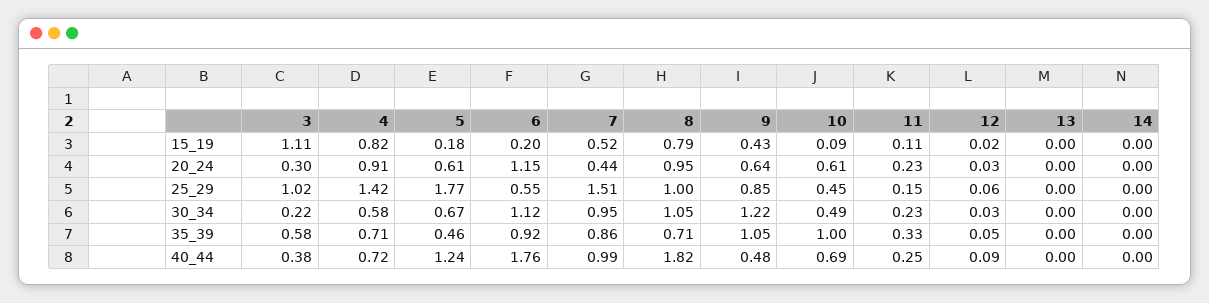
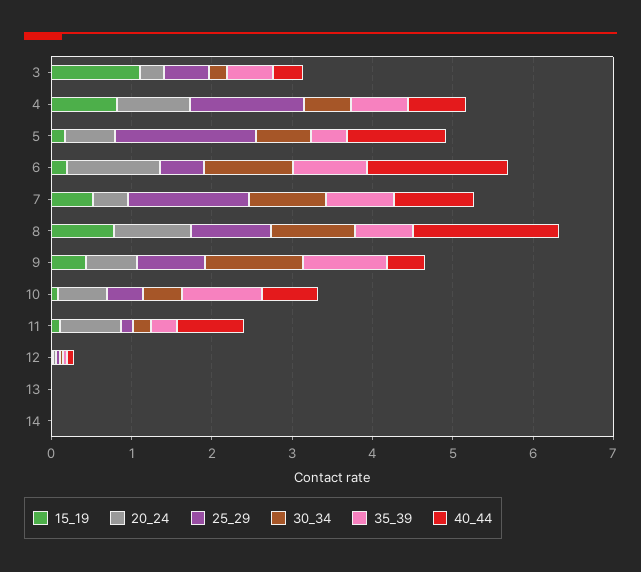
  {
    "15_19": {
      "3": 1.11,
      "4": 0.82,
      "5": 0.18,
      "6": 0.2,
      "7": 0.52,
      "8": 0.79,
      "9": 0.43,
      "10": 0.09,
      "11": 0.11,
      "12": 0.02,
      "13": 0,
      "14": 0
    },
    "20_24": {
      "3": 0.3,
      "4": 0.91,
      "5": 0.61,
      "6": 1.15,
      "7": 0.44,
      "8": 0.95,
      "9": 0.64,
      "10": 0.61,
-     "11": 0.23,
+     "11": 0.8,
      "12": 0.03,
      "13": 0,
      "14": 0
    },
    "25_29": {
-     "3": 1.02,
+     "3": 0.6,
      "4": 1.42,
      "5": 1.77,
      "6": 0.55,
      "7": 1.51,
      "8": 1,
      "9": 0.85,
      "10": 0.45,
      "11": 0.15,
      "12": 0.06,
      "13": 0,
      "14": 0
    },
    "30_34": {
      "3": 0.22,
      "4": 0.58,
      "5": 0.67,
      "6": 1.12,
      "7": 0.95,
      "8": 1.05,
      "9": 1.22,
      "10": 0.49,
      "11": 0.23,
      "12": 0.03,
      "13": 0,
      "14": 0
    },
    "35_39": {
      "3": 0.58,
      "4": 0.71,
      "5": 0.46,
      "6": 0.92,
      "7": 0.86,
      "8": 0.71,
      "9": 1.05,
      "10": 1,
      "11": 0.33,
      "12": 0.05,
      "13": 0,
      "14": 0
    },
    "40_44": {
      "3": 0.38,
      "4": 0.72,
      "5": 1.24,
      "6": 1.76,
      "7": 0.99,
      "8": 1.82,
      "9": 0.48,
      "10": 0.69,
-     "11": 0.25,
+     "11": 0.8,
      "12": 0.09,
      "13": 0,
      "14": 0
    }
  }

